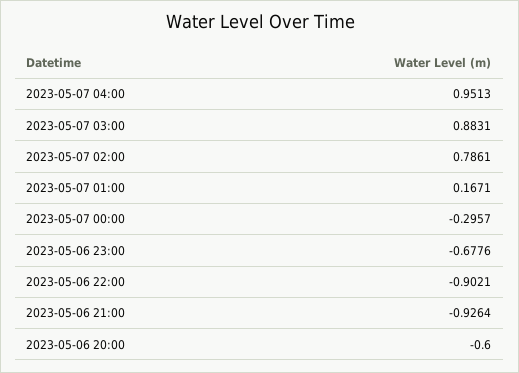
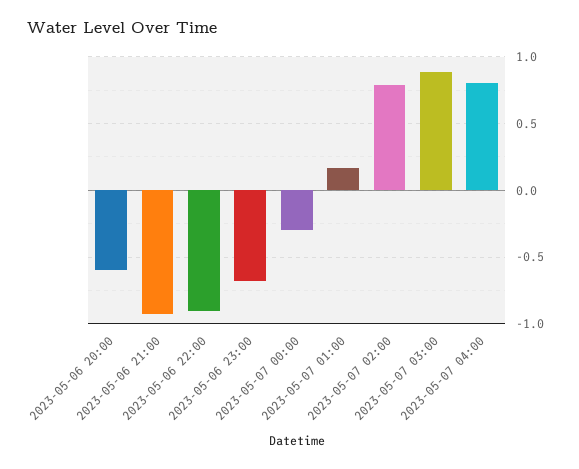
  {
-   "2023-05-07 04:00": 0.9513,
+   "2023-05-07 04:00": 0.8,
    "2023-05-07 03:00": 0.8831,
    "2023-05-07 02:00": 0.7861,
    "2023-05-07 01:00": 0.1671,
    "2023-05-07 00:00": -0.2957,
    "2023-05-06 23:00": -0.6776,
    "2023-05-06 22:00": -0.9021,
    "2023-05-06 21:00": -0.9264,
    "2023-05-06 20:00": -0.6
  }

